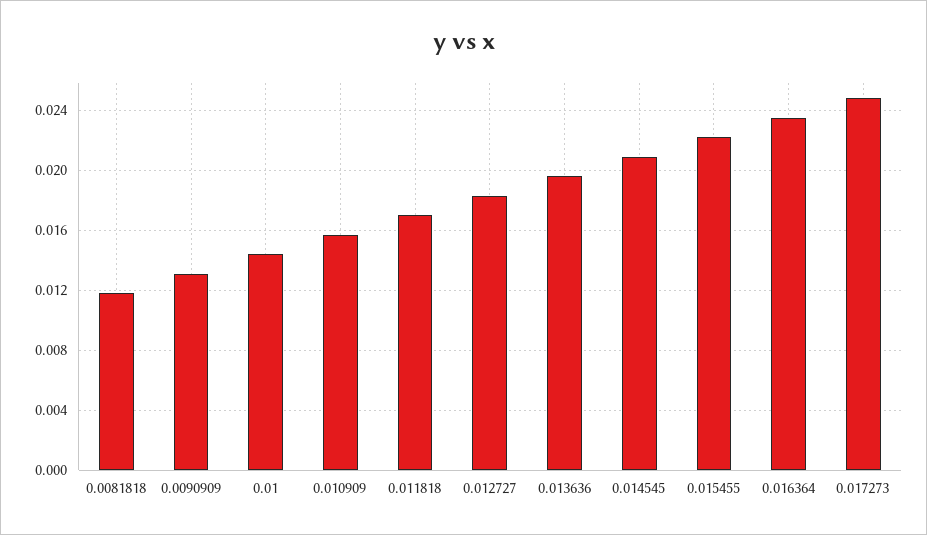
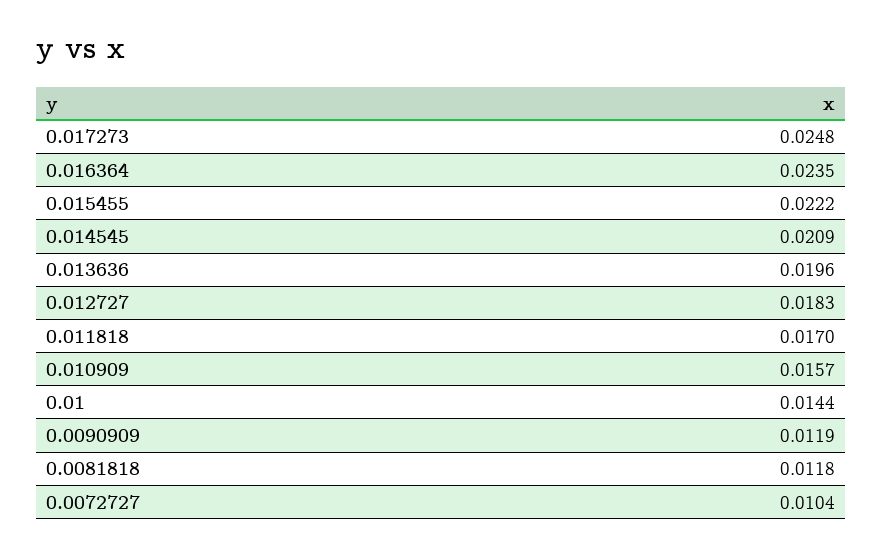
  {
    "0.0081818": 0.0118,
-   "0.0090909": 0.013,
+   "0.0090909": 0.0119,
    "0.01": 0.0144,
    "0.010909": 0.0157,
    "0.011818": 0.017,
    "0.012727": 0.0183,
    "0.013636": 0.0196,
    "0.014545": 0.0209,
    "0.015455": 0.0222,
    "0.016364": 0.0235,
-   "0.017273": 0.0248
+   "0.017273": 0.0248,
+   "0.0072727": 0.0104
  }

